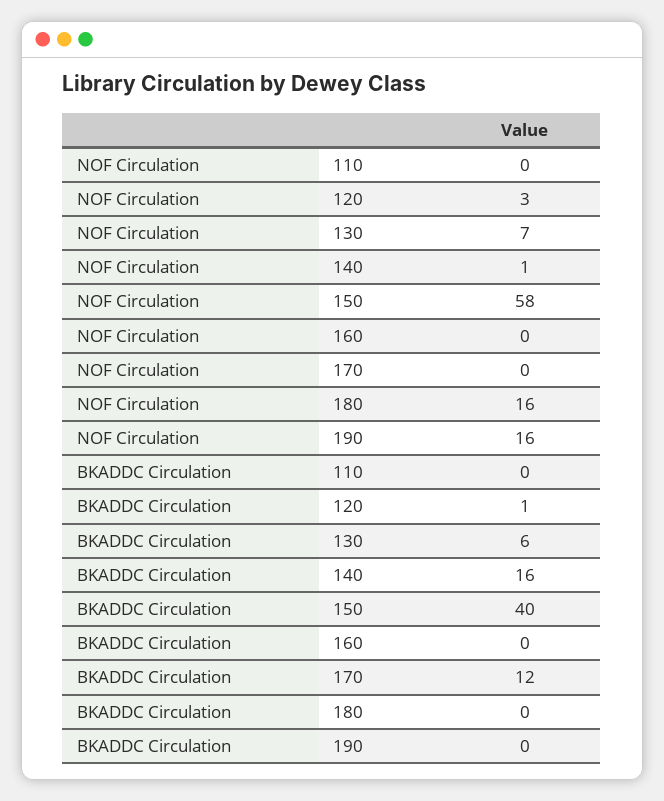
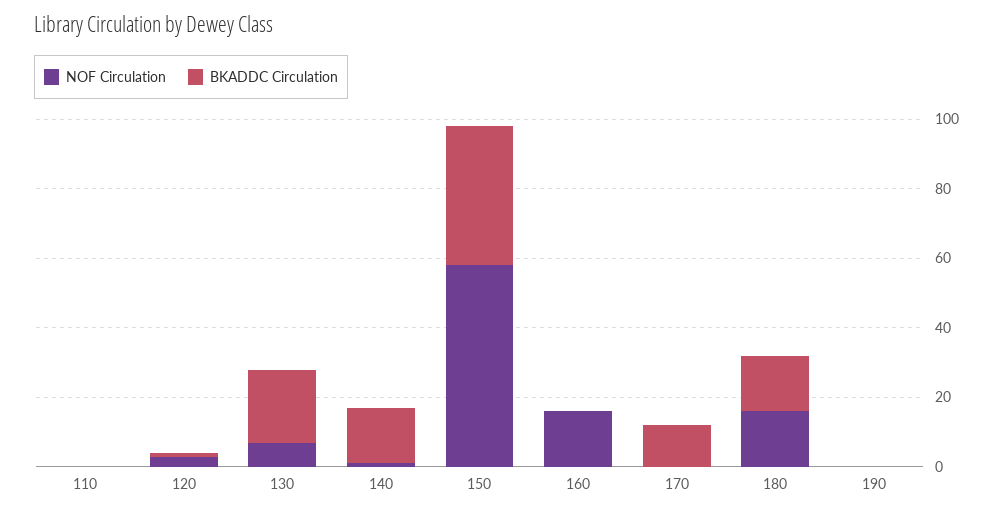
  {
    "NOF Circulation": {
      "110": 0,
      "120": 3,
      "130": 7,
      "140": 1,
      "150": 58,
-     "160": 0,
+     "160": 15,
      "170": 0,
      "180": 16,
-     "190": 16
+     "190": 0
    },
    "BKADDC Circulation": {
      "110": 0,
      "120": 1,
-     "130": 6,
+     "130": 20,
      "140": 16,
      "150": 40,
      "160": 0,
      "170": 12,
-     "180": 0,
+     "180": 15,
      "190": 0
    }
  }

